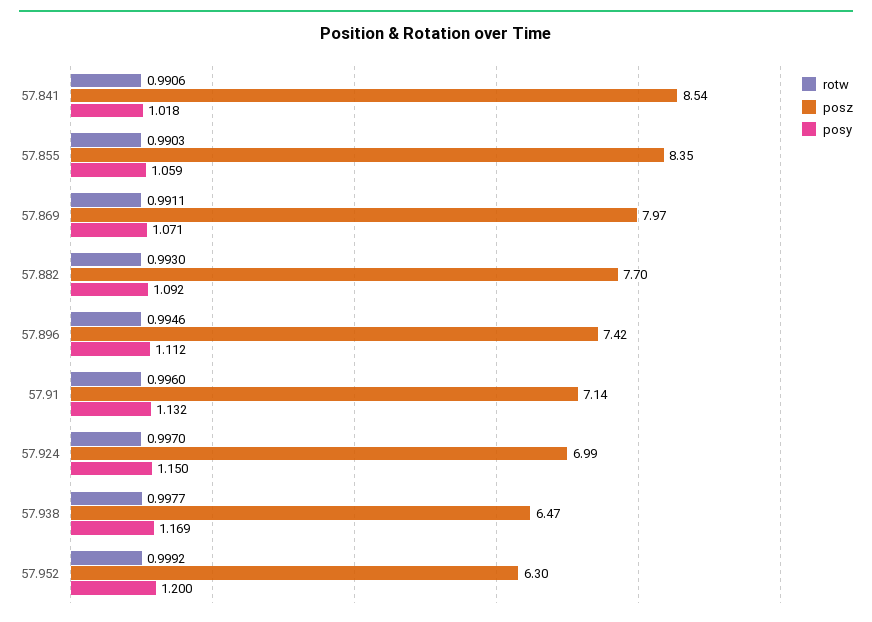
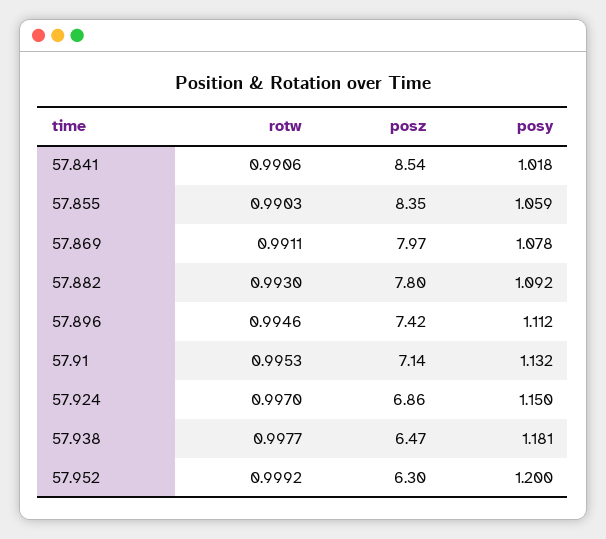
  {
    "rotw": {
      "57.841": 0.9906,
      "57.855": 0.9903,
      "57.869": 0.9911,
      "57.882": 0.993,
      "57.896": 0.9946,
-     "57.91": 0.996,
+     "57.91": 0.9953,
      "57.924": 0.997,
      "57.938": 0.9977,
      "57.952": 0.9992
    },
    "posz": {
      "57.841": 8.54,
      "57.855": 8.35,
      "57.869": 7.97,
-     "57.882": 7.7,
+     "57.882": 7.8,
      "57.896": 7.42,
      "57.91": 7.14,
-     "57.924": 6.99,
+     "57.924": 6.86,
      "57.938": 6.47,
      "57.952": 6.3
    },
    "posy": {
      "57.841": 1.018,
      "57.855": 1.059,
-     "57.869": 1.071,
+     "57.869": 1.078,
      "57.882": 1.092,
      "57.896": 1.112,
      "57.91": 1.132,
      "57.924": 1.15,
-     "57.938": 1.169,
+     "57.938": 1.181,
      "57.952": 1.2
    }
  }

